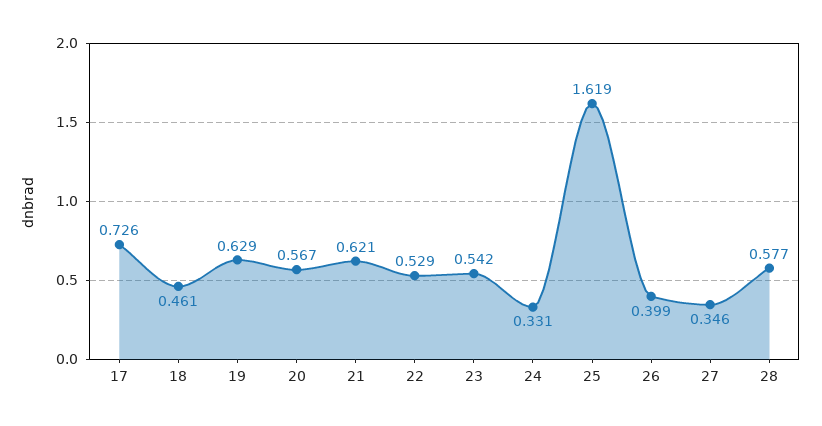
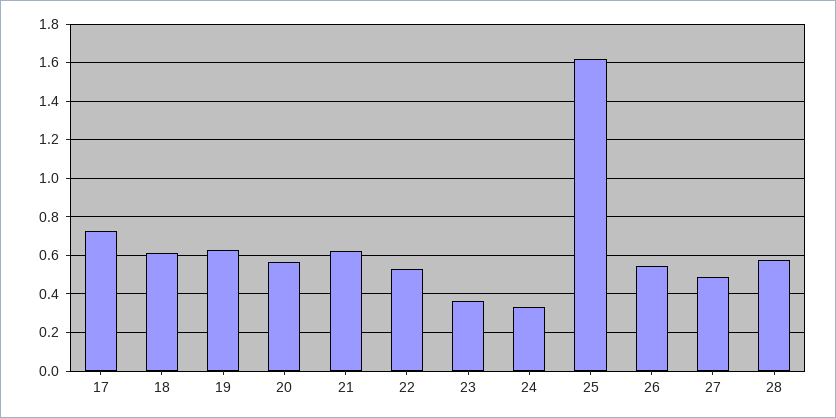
  {
    "17": 0.726,
-   "18": 0.461,
+   "18": 0.6,
    "19": 0.629,
    "20": 0.567,
    "21": 0.621,
    "22": 0.529,
-   "23": 0.542,
+   "23": 0.35,
    "24": 0.331,
    "25": 1.619,
-   "26": 0.399,
+   "26": 0.55,
-   "27": 0.346,
+   "27": 0.5,
    "28": 0.577
  }

